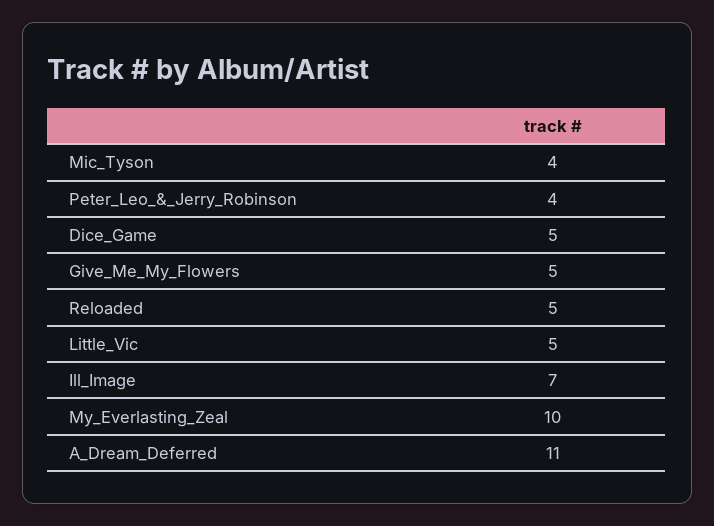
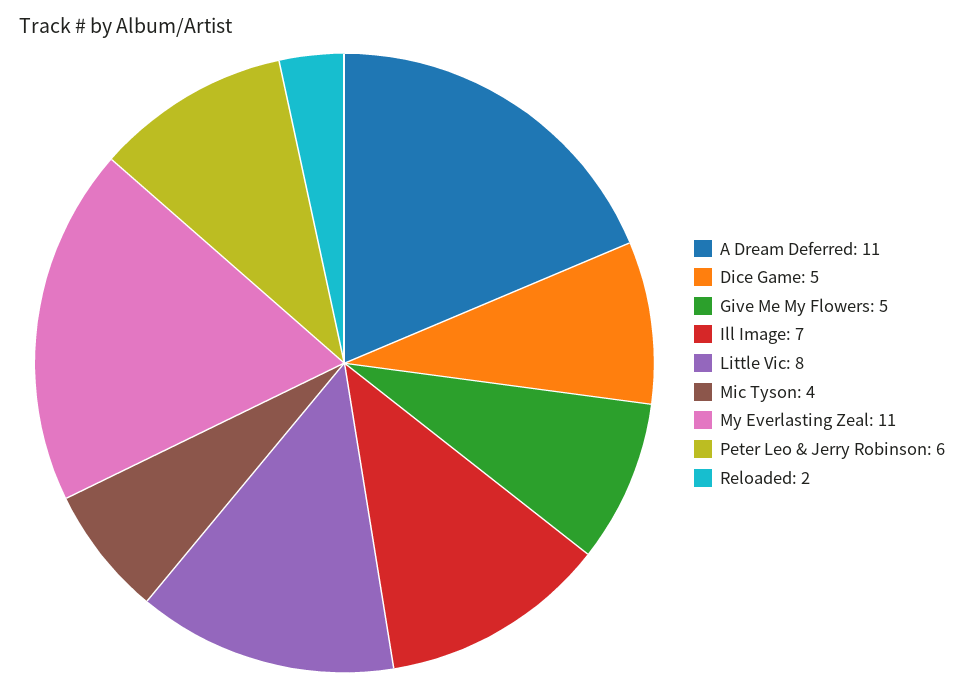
  {
    "Mic_Tyson": 4,
-   "Peter_Leo_&_Jerry_Robinson": 4,
+   "Peter_Leo_&_Jerry_Robinson": 6,
    "Dice_Game": 5,
    "Give_Me_My_Flowers": 5,
-   "Reloaded": 5,
+   "Reloaded": 2,
-   "Little_Vic": 5,
+   "Little_Vic": 8,
    "Ill_Image": 7,
-   "My_Everlasting_Zeal": 10,
+   "My_Everlasting_Zeal": 11,
    "A_Dream_Deferred": 11
  }

